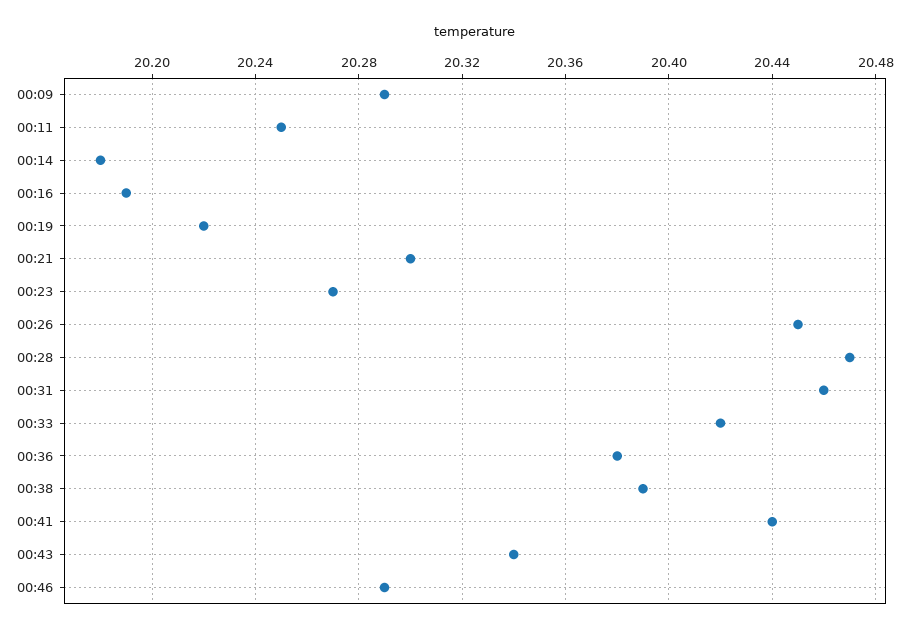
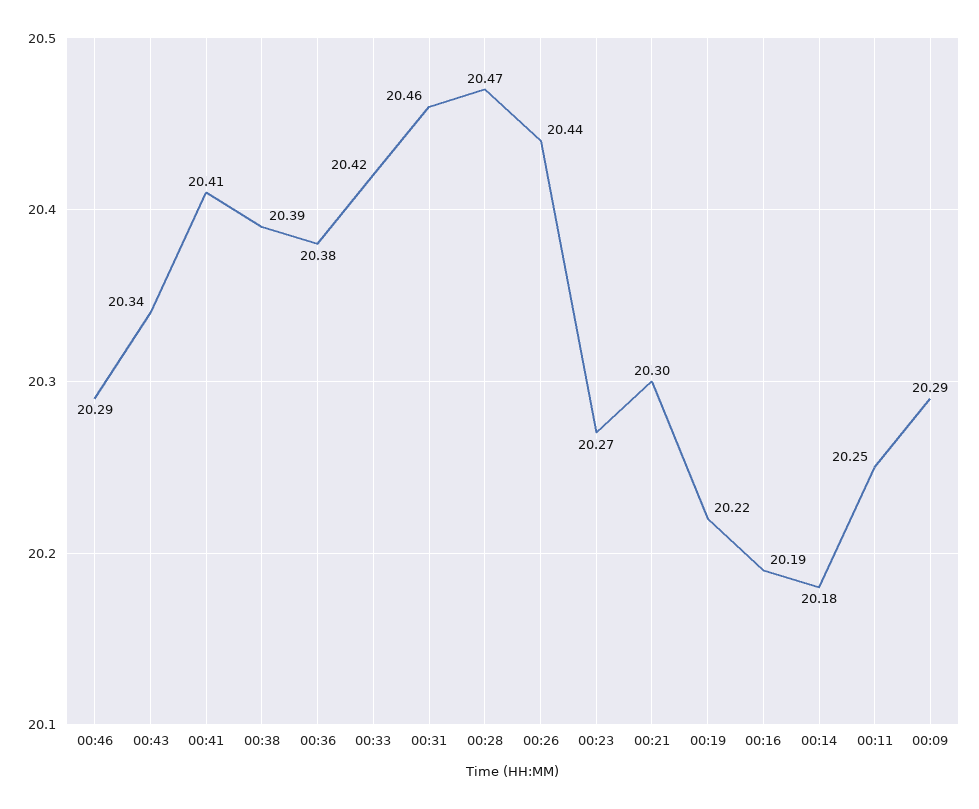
  {
    "00:09": 20.29,
    "00:11": 20.25,
    "00:14": 20.18,
    "00:16": 20.19,
    "00:19": 20.22,
    "00:21": 20.3,
    "00:23": 20.27,
-   "00:26": 20.45,
+   "00:26": 20.44,
    "00:28": 20.47,
    "00:31": 20.46,
    "00:33": 20.42,
    "00:36": 20.38,
    "00:38": 20.39,
-   "00:41": 20.44,
+   "00:41": 20.41,
    "00:43": 20.34,
    "00:46": 20.29
  }

